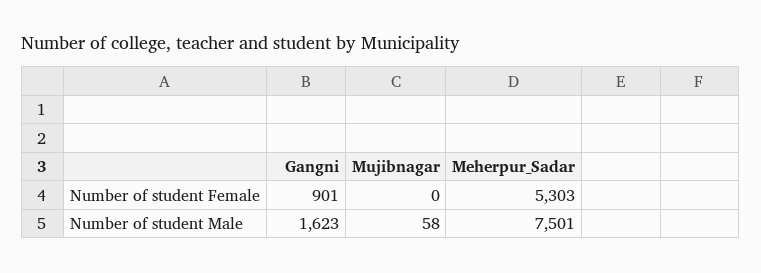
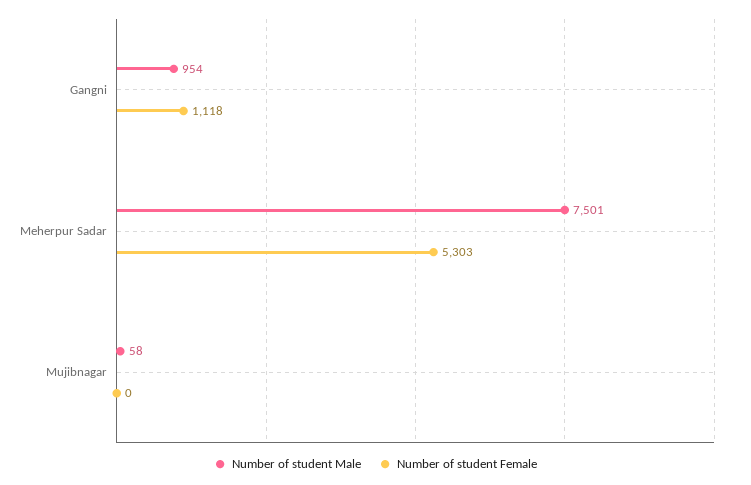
  {
    "Number of student Female": {
-     "Gangni": 901,
+     "Gangni": 1118,
      "Mujibnagar": 0,
      "Meherpur_Sadar": 5303
    },
    "Number of student Male": {
-     "Gangni": 1623,
+     "Gangni": 954,
      "Mujibnagar": 58,
      "Meherpur_Sadar": 7501
    }
  }

